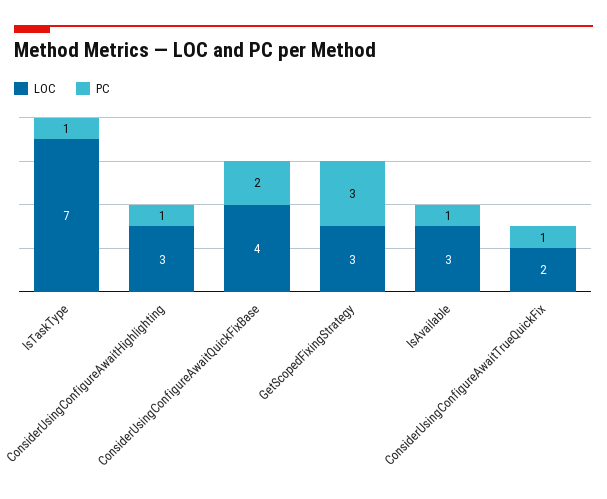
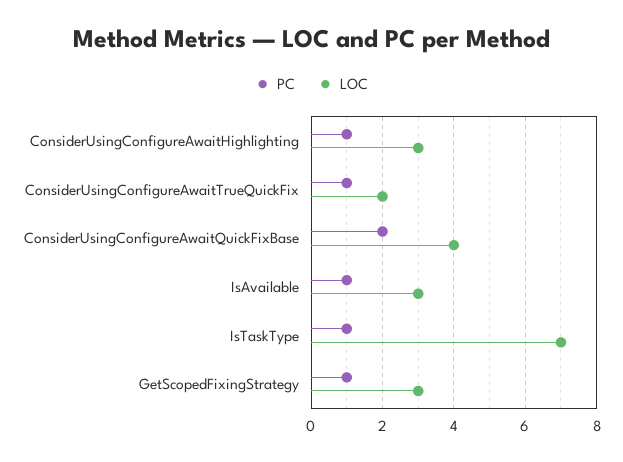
  {
    "LOC": {
      "IsTaskType": 7,
      "ConsiderUsingConfigureAwaitHighlighting": 3,
      "ConsiderUsingConfigureAwaitQuickFixBase": 4,
      "GetScopedFixingStrategy": 3,
      "IsAvailable": 3,
      "ConsiderUsingConfigureAwaitTrueQuickFix": 2
    },
    "PC": {
      "IsTaskType": 1,
      "ConsiderUsingConfigureAwaitHighlighting": 1,
      "ConsiderUsingConfigureAwaitQuickFixBase": 2,
-     "GetScopedFixingStrategy": 3,
+     "GetScopedFixingStrategy": 1,
      "IsAvailable": 1,
      "ConsiderUsingConfigureAwaitTrueQuickFix": 1
    }
  }

